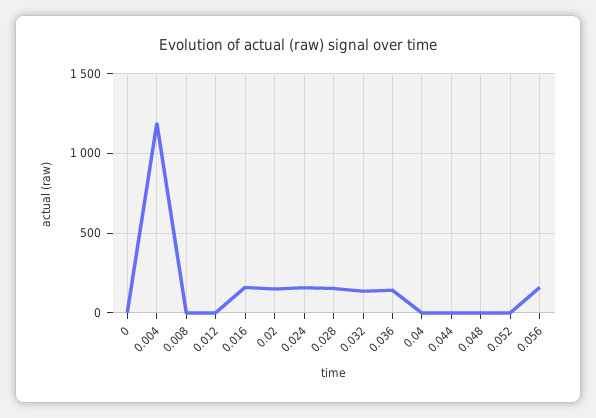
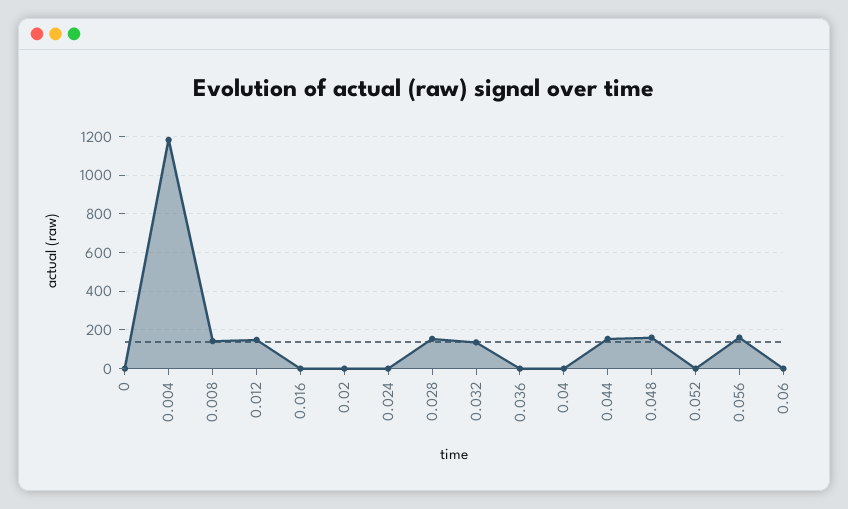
  {
    "0": 0,
    "0.004": 1200,
-   "0.008": 0,
+   "0.008": 150,
-   "0.012": 0,
+   "0.012": 150,
-   "0.016": 150,
+   "0.016": 0,
-   "0.02": 150,
+   "0.02": 0,
-   "0.024": 150,
+   "0.024": 0,
    "0.028": 150,
    "0.032": 150,
-   "0.036": 150,
+   "0.036": 0,
    "0.04": 0,
-   "0.044": 0,
+   "0.044": 150,
-   "0.048": 0,
+   "0.048": 150,
    "0.052": 0,
-   "0.056": 150
+   "0.056": 150,
+   "0.06": 0
  }

